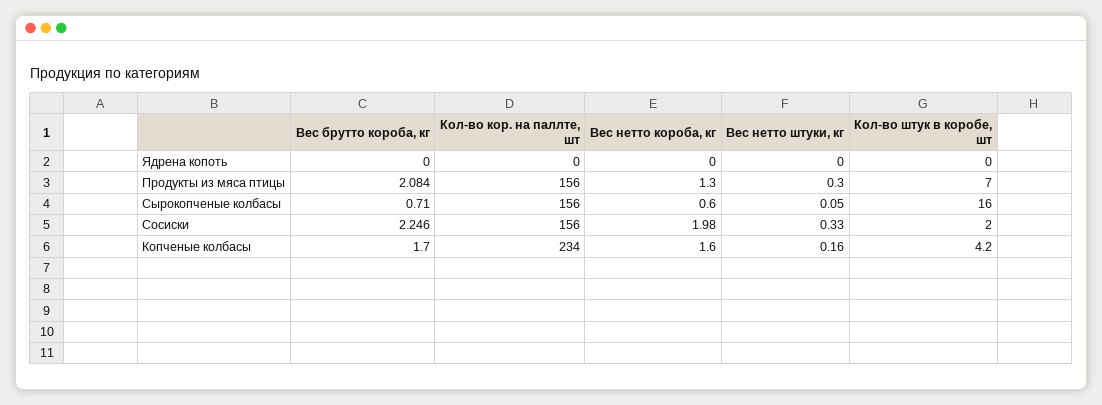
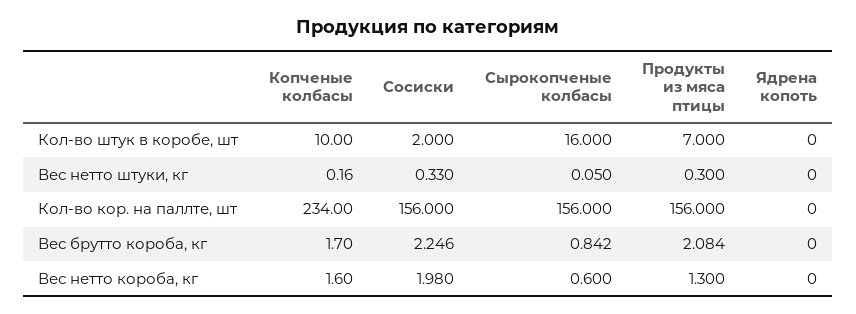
  {
    "Вес брутто короба, кг": {
      "Ядрена копоть": 0,
      "Продукты из мяса птицы": 2.084,
-     "Сырокопченые колбасы": 0.71,
+     "Сырокопченые колбасы": 0.842,
      "Сосиски": 2.246,
      "Копченые колбасы": 1.7
    },
    "Кол-во кор. на паллте, шт": {
      "Ядрена копоть": 0,
      "Продукты из мяса птицы": 156,
      "Сырокопченые колбасы": 156,
      "Сосиски": 156,
      "Копченые колбасы": 234
    },
    "Вес нетто короба, кг": {
      "Ядрена копоть": 0,
      "Продукты из мяса птицы": 1.3,
      "Сырокопченые колбасы": 0.6,
      "Сосиски": 1.98,
      "Копченые колбасы": 1.6
    },
    "Вес нетто штуки, кг": {
      "Ядрена копоть": 0,
      "Продукты из мяса птицы": 0.3,
      "Сырокопченые колбасы": 0.05,
      "Сосиски": 0.33,
      "Копченые колбасы": 0.16
    },
    "Кол-во штук в коробе, шт": {
      "Ядрена копоть": 0,
      "Продукты из мяса птицы": 7,
      "Сырокопченые колбасы": 16,
      "Сосиски": 2,
-     "Копченые колбасы": 4.2
+     "Копченые колбасы": 10
    }
  }

